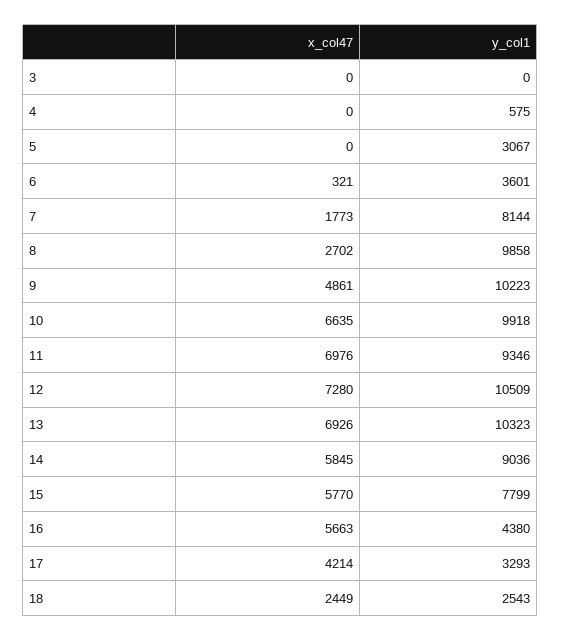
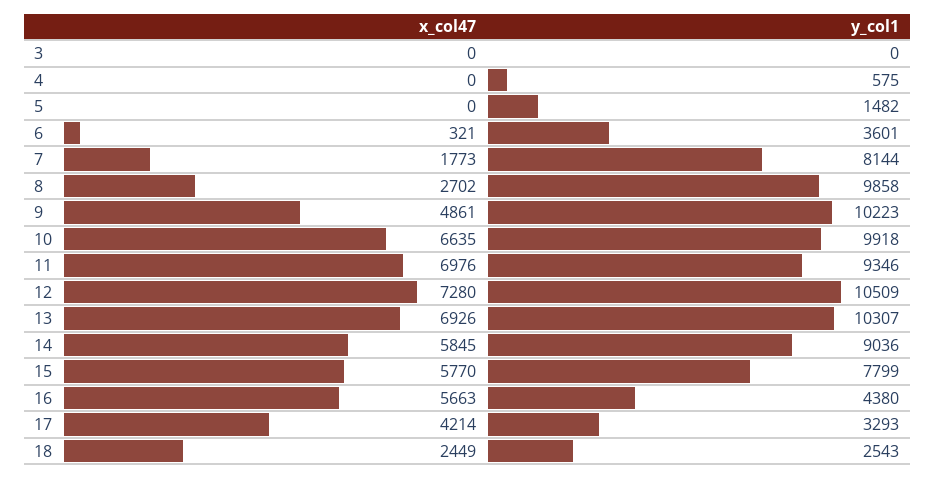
  {
    "x_col47": {
      "3": 0,
      "4": 0,
      "5": 0,
      "6": 321,
      "7": 1773,
      "8": 2702,
      "9": 4861,
      "10": 6635,
      "11": 6976,
      "12": 7280,
      "13": 6926,
      "14": 5845,
      "15": 5770,
      "16": 5663,
      "17": 4214,
      "18": 2449
    },
    "y_col1": {
      "3": 0,
      "4": 575,
-     "5": 3067,
+     "5": 1482,
      "6": 3601,
      "7": 8144,
      "8": 9858,
      "9": 10223,
      "10": 9918,
      "11": 9346,
      "12": 10509,
-     "13": 10323,
+     "13": 10307,
      "14": 9036,
      "15": 7799,
      "16": 4380,
      "17": 3293,
      "18": 2543
    }
  }

